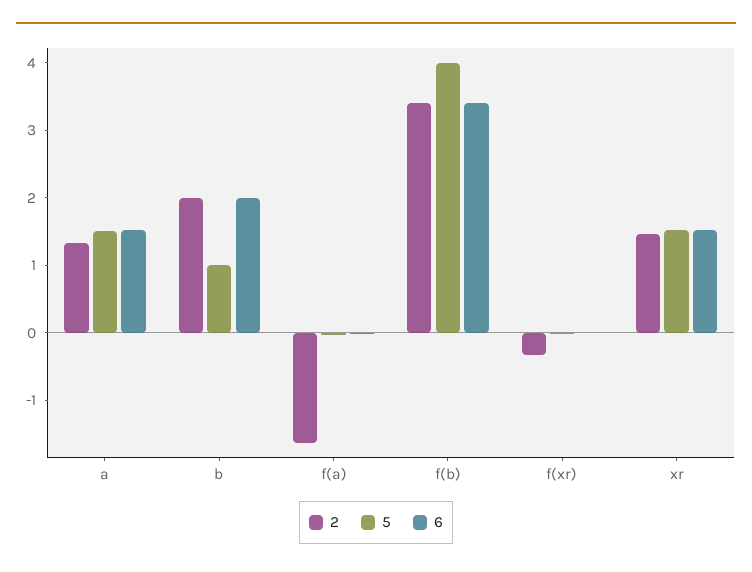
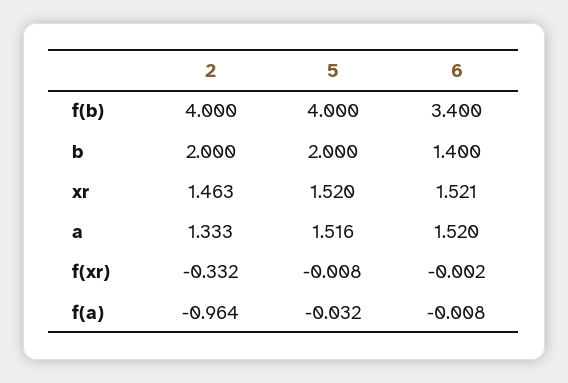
  {
    "2": {
      "a": 1.333,
      "b": 2,
-     "f(a)": -1.6,
+     "f(a)": -0.964,
-     "f(b)": 3.4,
+     "f(b)": 4,
      "f(xr)": -0.332,
      "xr": 1.463
    },
    "5": {
      "a": 1.516,
-     "b": 1,
+     "b": 2,
      "f(a)": -0.032,
      "f(b)": 4,
      "f(xr)": -0.008,
      "xr": 1.52
    },
    "6": {
      "a": 1.52,
-     "b": 2,
+     "b": 1.4,
      "f(a)": -0.008,
      "f(b)": 3.4,
      "f(xr)": -0.002,
      "xr": 1.521
    }
  }

